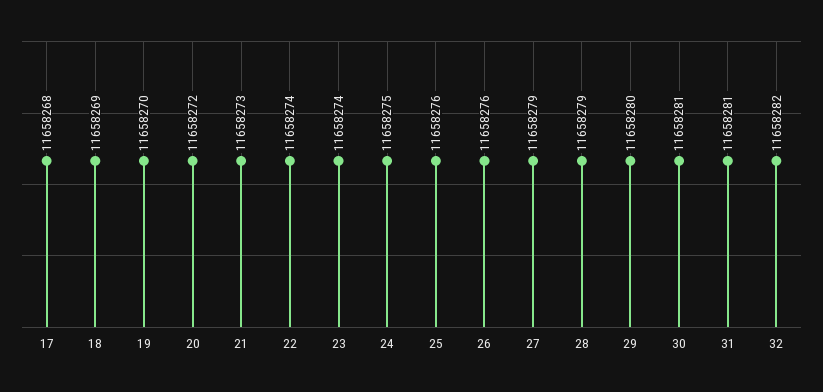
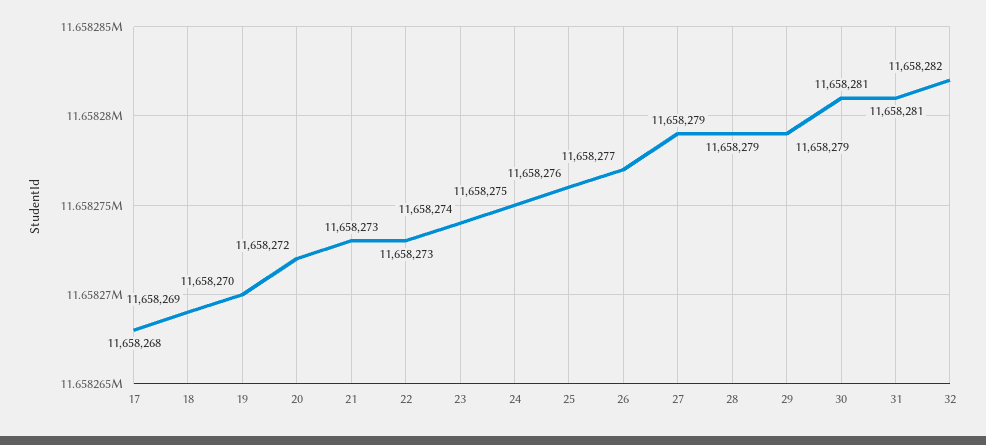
  {
    "17": 11658268,
    "18": 11658269,
    "19": 11658270,
    "20": 11658272,
    "21": 11658273,
-   "22": 11658274,
+   "22": 11658273,
    "23": 11658274,
    "24": 11658275,
    "25": 11658276,
-   "26": 11658276,
+   "26": 11658277,
    "27": 11658279,
    "28": 11658279,
-   "29": 11658280,
+   "29": 11658279,
    "30": 11658281,
    "31": 11658281,
    "32": 11658282
  }

